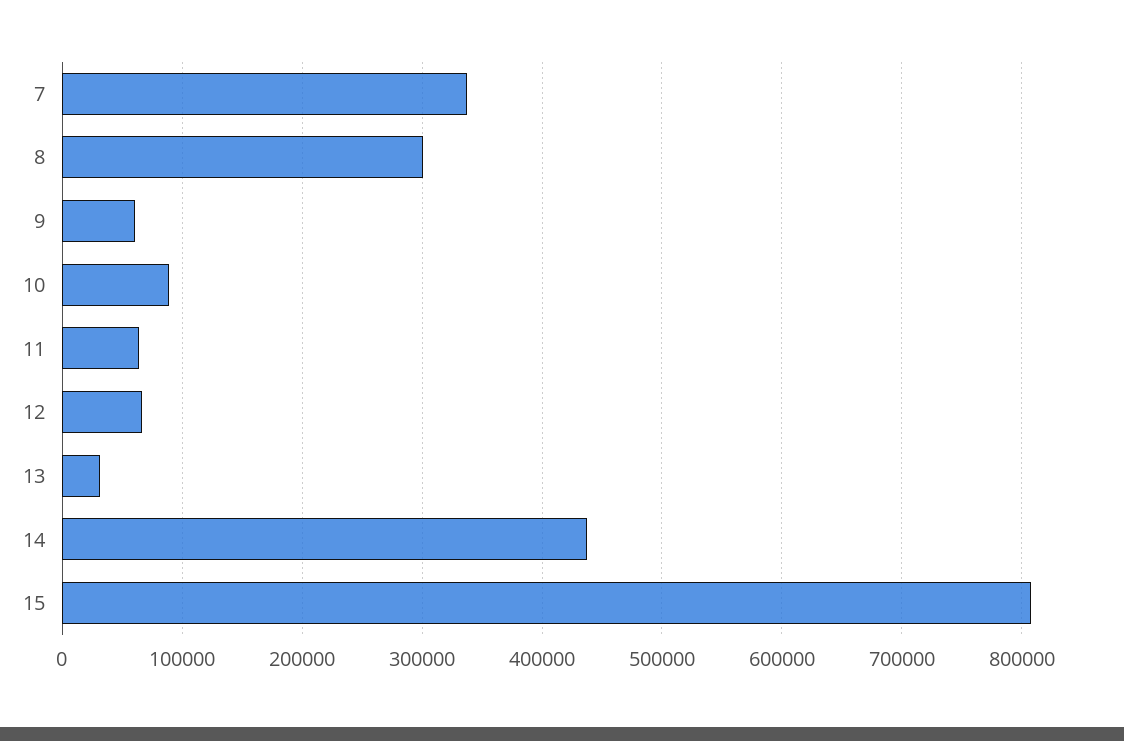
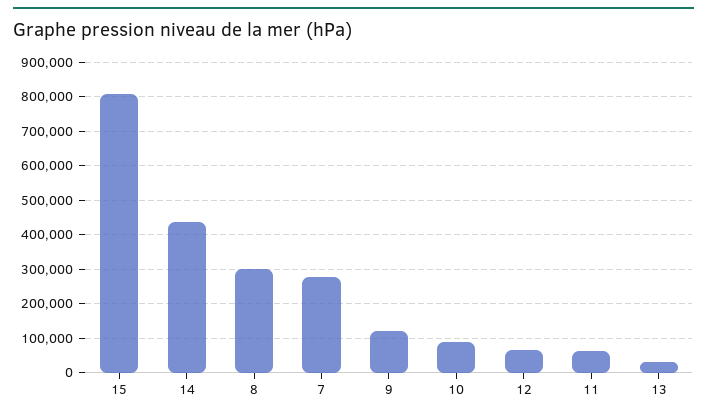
  {
-   "7": 340000,
+   "7": 280000,
    "8": 300000,
-   "9": 60000,
+   "9": 120000,
    "10": 90000,
    "11": 60000,
    "12": 70000,
    "13": 30000,
    "14": 440000,
    "15": 810000
  }

